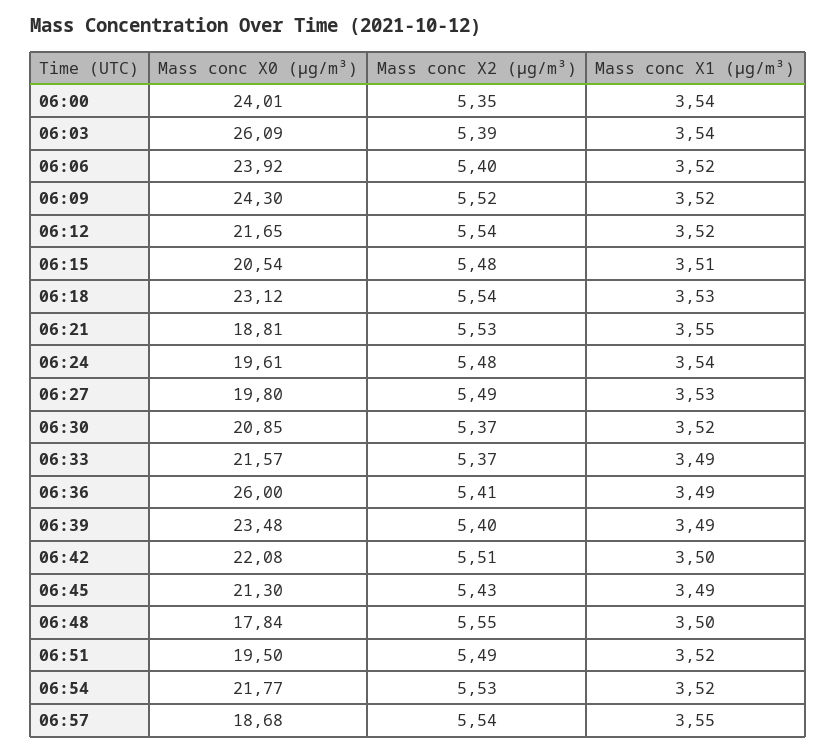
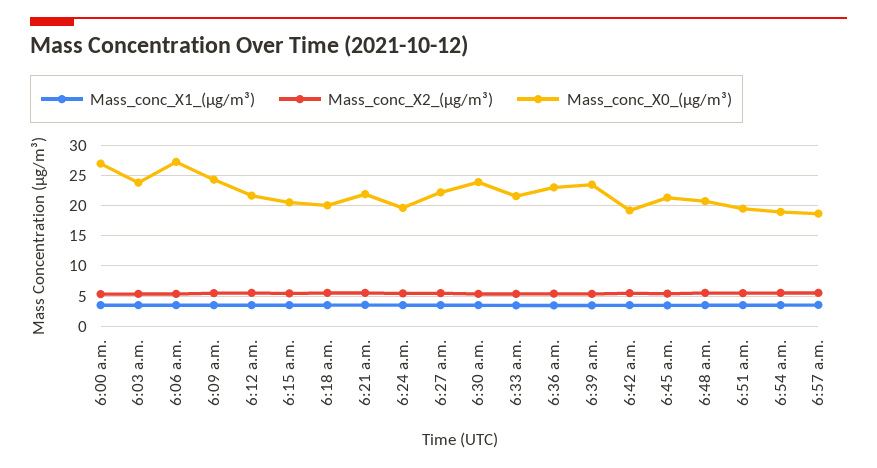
  {
    "Mass conc X0 (μg/m³)": {
-     "06:00": 24.01,
+     "06:00": 27,
-     "06:03": 26.09,
+     "06:03": 24,
-     "06:06": 23.92,
+     "06:06": 27,
      "06:09": 24.3,
      "06:12": 21.65,
      "06:15": 20.54,
-     "06:18": 23.12,
+     "06:18": 20,
-     "06:21": 18.81,
+     "06:21": 22,
      "06:24": 19.61,
-     "06:27": 19.8,
+     "06:27": 22,
-     "06:30": 20.85,
+     "06:30": 24,
      "06:33": 21.57,
-     "06:36": 26,
+     "06:36": 23,
      "06:39": 23.48,
-     "06:42": 22.08,
+     "06:42": 19,
      "06:45": 21.3,
-     "06:48": 17.84,
+     "06:48": 21,
      "06:51": 19.5,
-     "06:54": 21.77,
+     "06:54": 19,
      "06:57": 18.68
    },
    "Mass conc X2 (μg/m³)": {
      "06:00": 5.35,
      "06:03": 5.39,
      "06:06": 5.4,
      "06:09": 5.52,
      "06:12": 5.54,
      "06:15": 5.48,
      "06:18": 5.54,
      "06:21": 5.53,
      "06:24": 5.48,
      "06:27": 5.49,
      "06:30": 5.37,
      "06:33": 5.37,
      "06:36": 5.41,
      "06:39": 5.4,
      "06:42": 5.51,
      "06:45": 5.43,
      "06:48": 5.55,
      "06:51": 5.49,
      "06:54": 5.53,
      "06:57": 5.54
    },
    "Mass conc X1 (μg/m³)": {
      "06:00": 3.54,
      "06:03": 3.54,
      "06:06": 3.52,
      "06:09": 3.52,
      "06:12": 3.52,
      "06:15": 3.51,
      "06:18": 3.53,
      "06:21": 3.55,
      "06:24": 3.54,
      "06:27": 3.53,
      "06:30": 3.52,
      "06:33": 3.49,
      "06:36": 3.49,
      "06:39": 3.49,
      "06:42": 3.5,
      "06:45": 3.49,
      "06:48": 3.5,
      "06:51": 3.52,
      "06:54": 3.52,
      "06:57": 3.55
    }
  }

